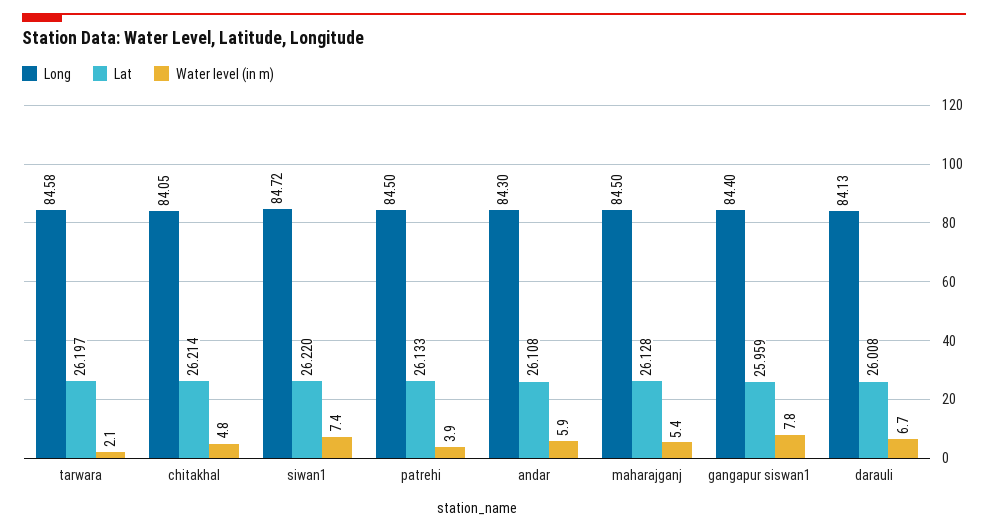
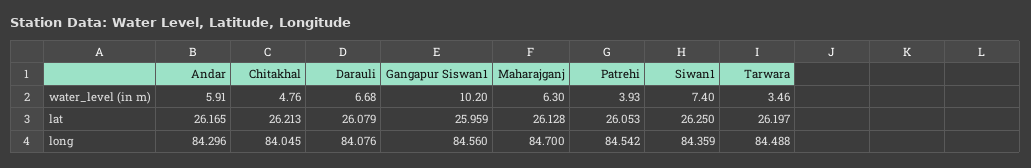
  {
    "Long": {
-     "tarwara": 84.58,
+     "tarwara": 84.488,
      "chitakhal": 84.045,
-     "siwan1": 84.72,
+     "siwan1": 84.359,
-     "patrehi": 84.5,
+     "patrehi": 84.542,
      "andar": 84.296,
-     "maharajganj": 84.5,
+     "maharajganj": 84.7,
-     "gangapur siswan1": 84.4,
+     "gangapur siswan1": 84.56,
-     "darauli": 84.13
+     "darauli": 84.076
    },
    "Lat": {
      "tarwara": 26.197,
-     "chitakhal": 26.214,
+     "chitakhal": 26.213,
-     "siwan1": 26.22,
+     "siwan1": 26.25,
-     "patrehi": 26.133,
+     "patrehi": 26.053,
-     "andar": 26.108,
+     "andar": 26.165,
      "maharajganj": 26.128,
      "gangapur siswan1": 25.959,
-     "darauli": 26.008
+     "darauli": 26.079
    },
    "Water level (in m)": {
-     "tarwara": 2.1,
+     "tarwara": 3.46,
      "chitakhal": 4.76,
      "siwan1": 7.4,
      "patrehi": 3.93,
      "andar": 5.91,
-     "maharajganj": 5.4,
+     "maharajganj": 6.3,
-     "gangapur siswan1": 7.8,
+     "gangapur siswan1": 10.2,
      "darauli": 6.68
    }
  }

